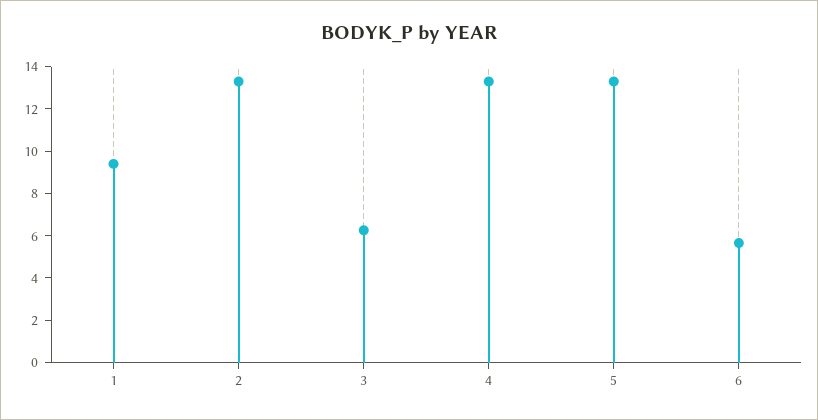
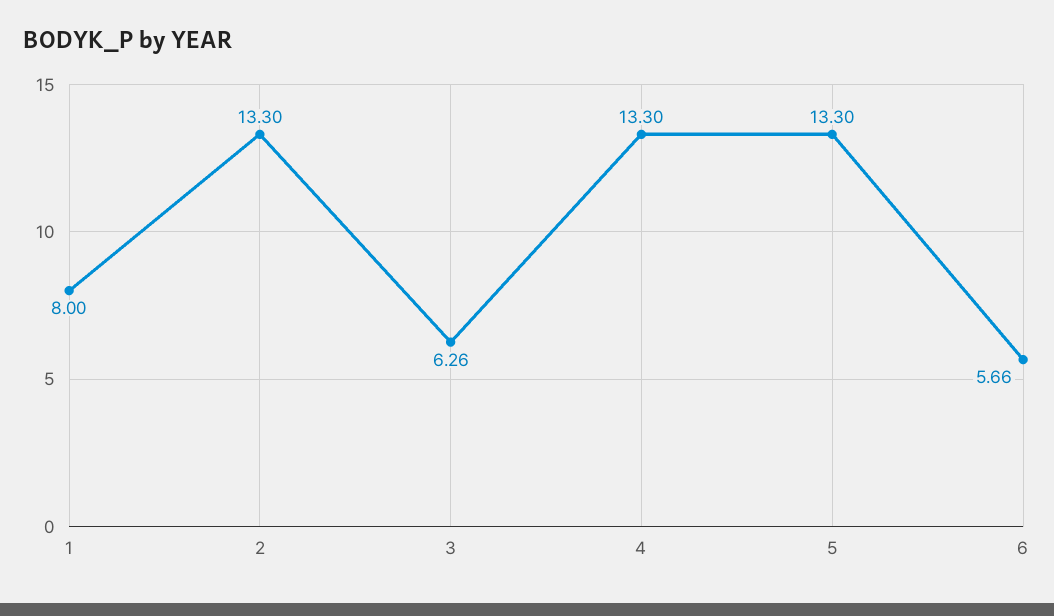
  {
-   "1": 9.5,
+   "1": 8,
    "2": 13.3,
    "3": 6.26,
    "4": 13.3,
    "5": 13.3,
    "6": 5.66
  }

